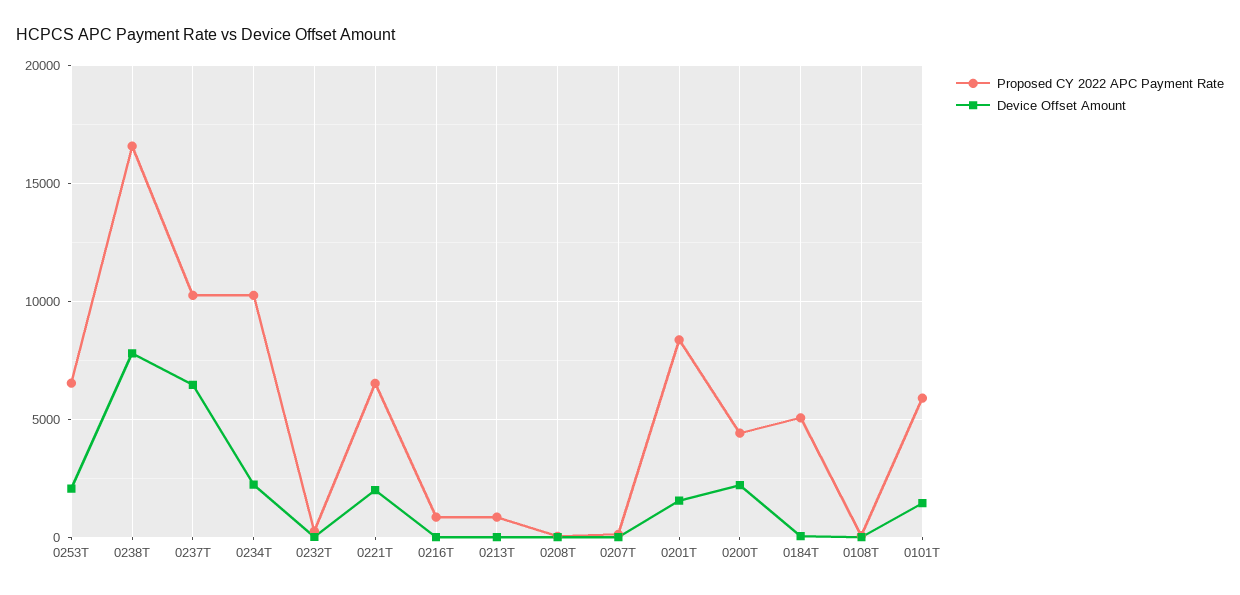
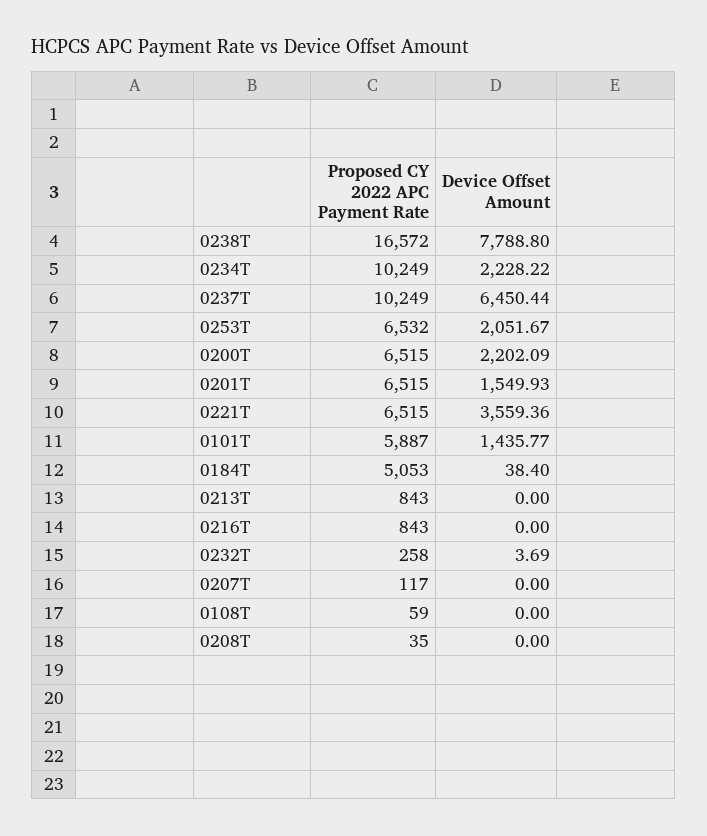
  {
    "Proposed CY 2022 APC Payment Rate": {
      "0253T": 6532,
      "0238T": 16572,
      "0237T": 10249,
      "0234T": 10249,
      "0232T": 258,
      "0221T": 6515,
      "0216T": 843,
      "0213T": 843,
      "0208T": 35,
      "0207T": 117,
-     "0201T": 8500,
+     "0201T": 6515,
-     "0200T": 4500,
+     "0200T": 6515,
      "0184T": 5053,
      "0108T": 59,
      "0101T": 5887
    },
    "Device Offset Amount": {
      "0253T": 2051.67,
      "0238T": 7788.8,
      "0237T": 6450.44,
      "0234T": 2228.22,
      "0232T": 3.69,
-     "0221T": 2000,
+     "0221T": 3559.36,
      "0216T": 0,
      "0213T": 0,
      "0208T": 0,
      "0207T": 0,
      "0201T": 1549.93,
      "0200T": 2202.09,
      "0184T": 38.4,
      "0108T": 0,
      "0101T": 1435.77
    }
  }

